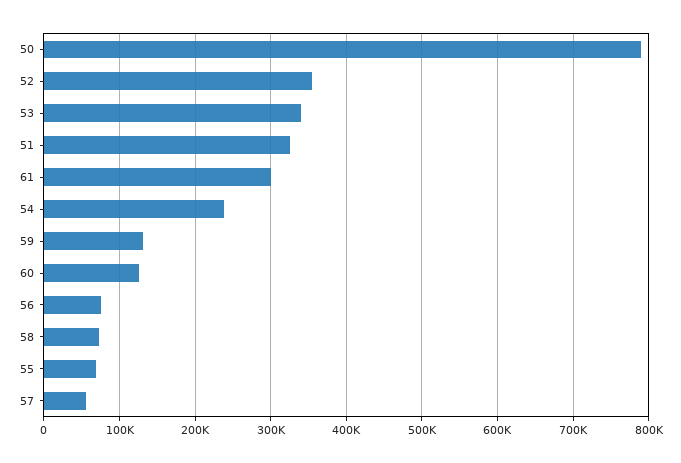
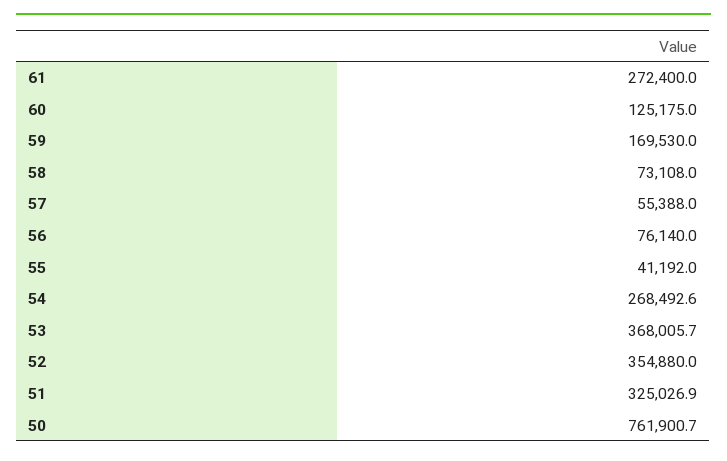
  {
-   "50": 790000,
+   "50": 761900.7,
    "52": 354880,
-   "53": 340000,
+   "53": 368005.7,
    "51": 325026.9,
-   "61": 300000,
+   "61": 272400,
-   "54": 240000,
+   "54": 268492.6,
-   "59": 130000,
+   "59": 169530,
    "60": 125175,
    "56": 76140,
    "58": 73108,
-   "55": 70000,
+   "55": 41192,
    "57": 55388
  }

